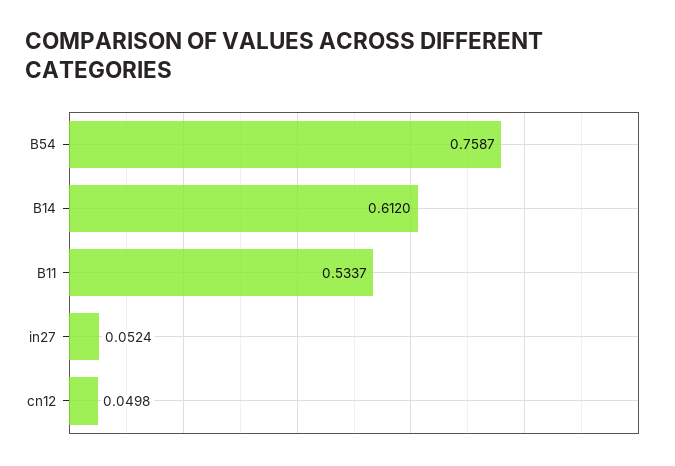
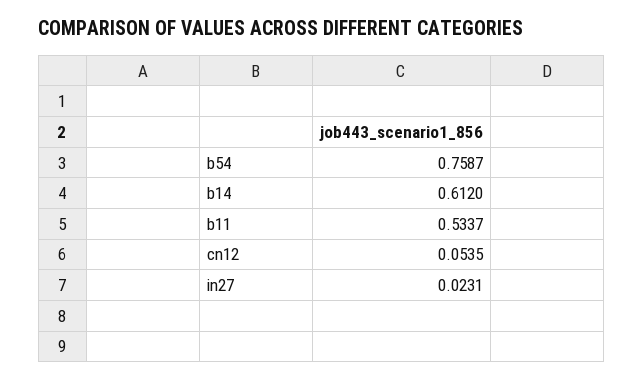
  {
    "B54": 0.7587,
    "B14": 0.612,
    "B11": 0.5337,
-   "in27": 0.0524,
+   "in27": 0.0231,
-   "cn12": 0.0498
+   "cn12": 0.0535
  }

